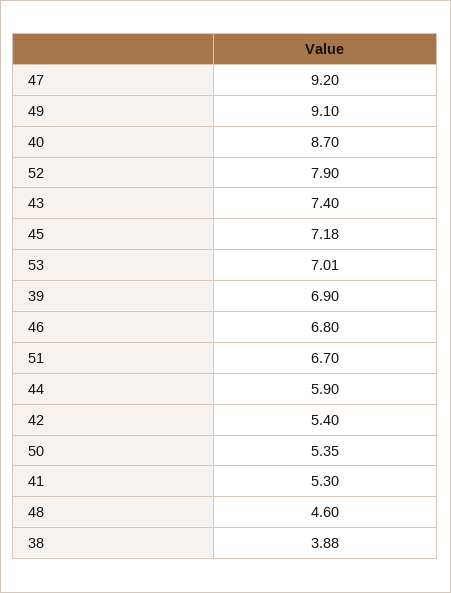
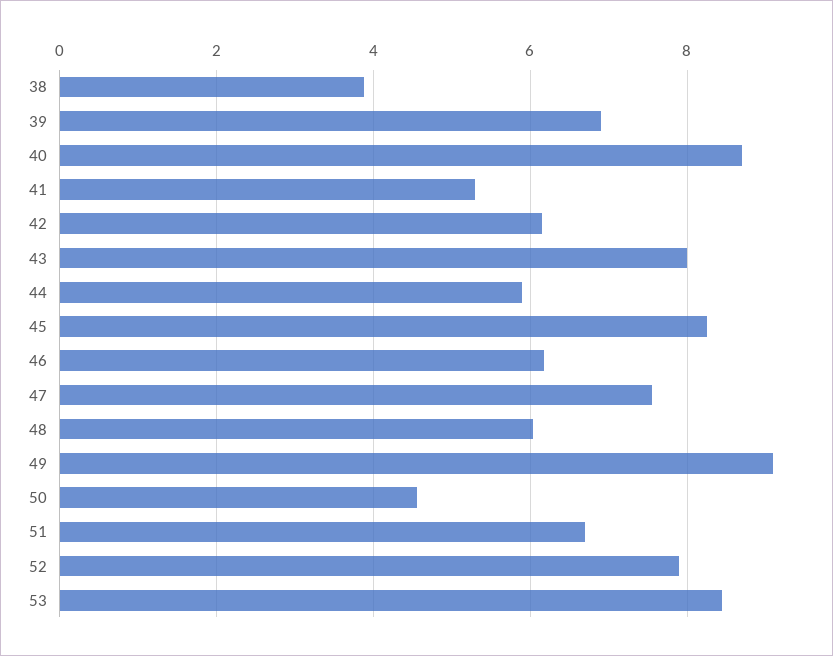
  {
-   "47": 9.2,
+   "47": 7.6,
    "49": 9.1,
    "40": 8.7,
    "52": 7.9,
-   "43": 7.4,
+   "43": 8,
-   "45": 7.18,
+   "45": 8.2,
-   "53": 7.01,
+   "53": 8.4,
    "39": 6.9,
-   "46": 6.8,
+   "46": 6.2,
    "51": 6.7,
    "44": 5.9,
-   "42": 5.4,
+   "42": 6.2,
-   "50": 5.35,
+   "50": 4.6,
    "41": 5.3,
-   "48": 4.6,
+   "48": 6,
    "38": 3.88
  }

